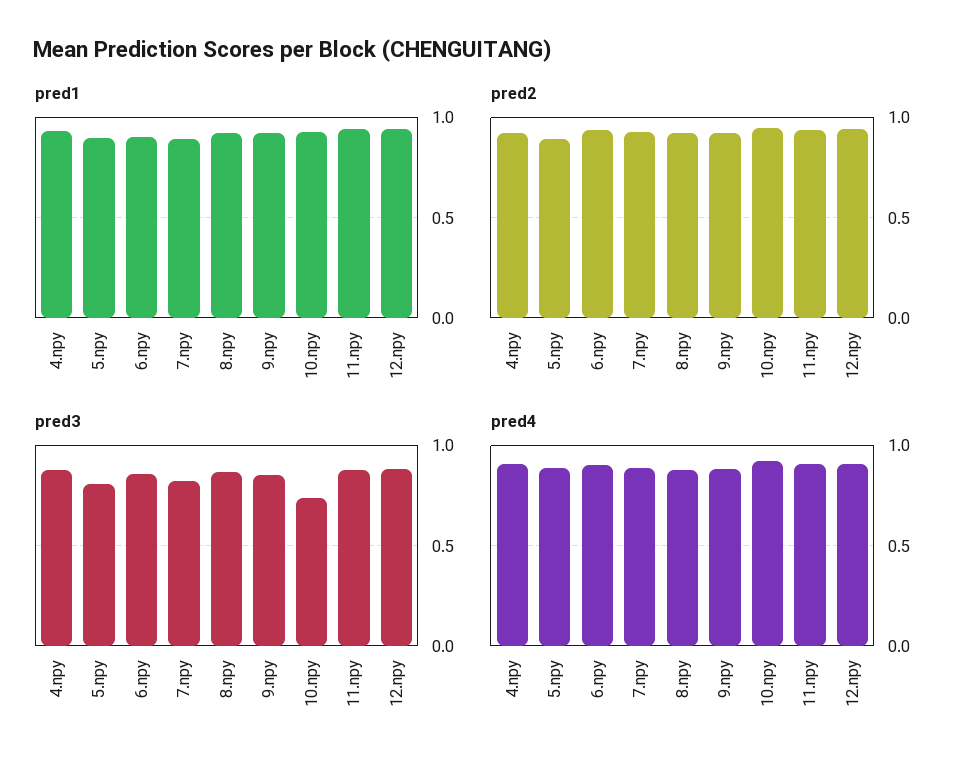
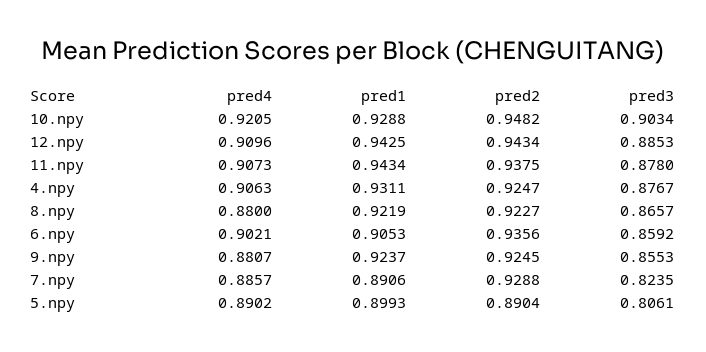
  {
    "pred1": {
      "4.npy": 0.9311,
      "5.npy": 0.8993,
      "6.npy": 0.9053,
      "7.npy": 0.8906,
      "8.npy": 0.9219,
      "9.npy": 0.9237,
      "10.npy": 0.9288,
      "11.npy": 0.9434,
      "12.npy": 0.9425
    },
    "pred2": {
      "4.npy": 0.9247,
      "5.npy": 0.8904,
      "6.npy": 0.9356,
      "7.npy": 0.9288,
      "8.npy": 0.9227,
      "9.npy": 0.9245,
      "10.npy": 0.9482,
      "11.npy": 0.9375,
      "12.npy": 0.9434
    },
    "pred3": {
      "4.npy": 0.8767,
      "5.npy": 0.8061,
      "6.npy": 0.8592,
      "7.npy": 0.8235,
      "8.npy": 0.8657,
      "9.npy": 0.8553,
-     "10.npy": 0.75,
+     "10.npy": 0.9034,
      "11.npy": 0.878,
      "12.npy": 0.8853
    },
    "pred4": {
      "4.npy": 0.9063,
      "5.npy": 0.8902,
      "6.npy": 0.9021,
      "7.npy": 0.8857,
      "8.npy": 0.88,
      "9.npy": 0.8807,
      "10.npy": 0.9205,
      "11.npy": 0.9073,
      "12.npy": 0.9096
    }
  }

